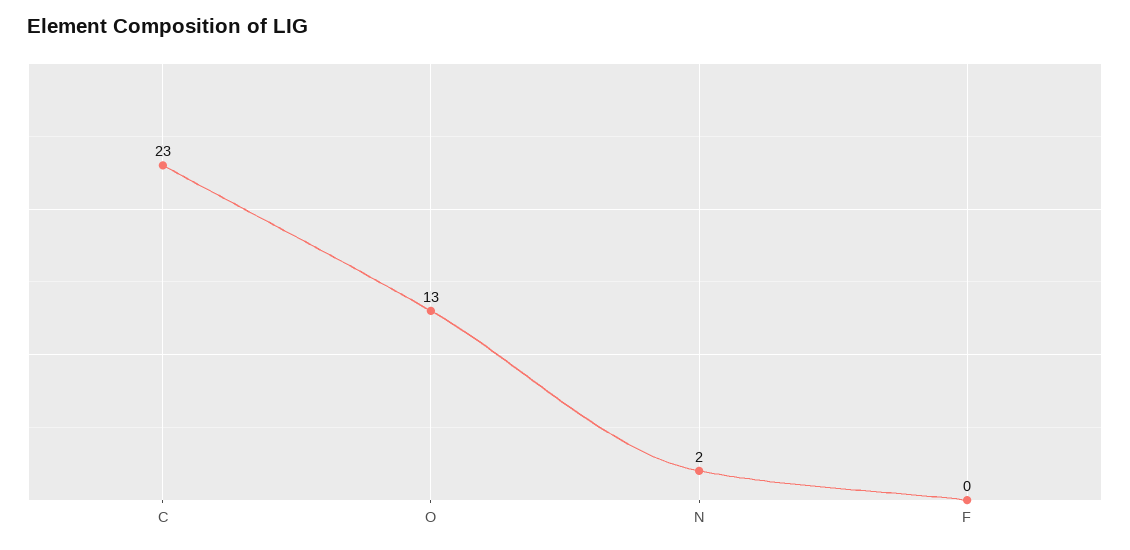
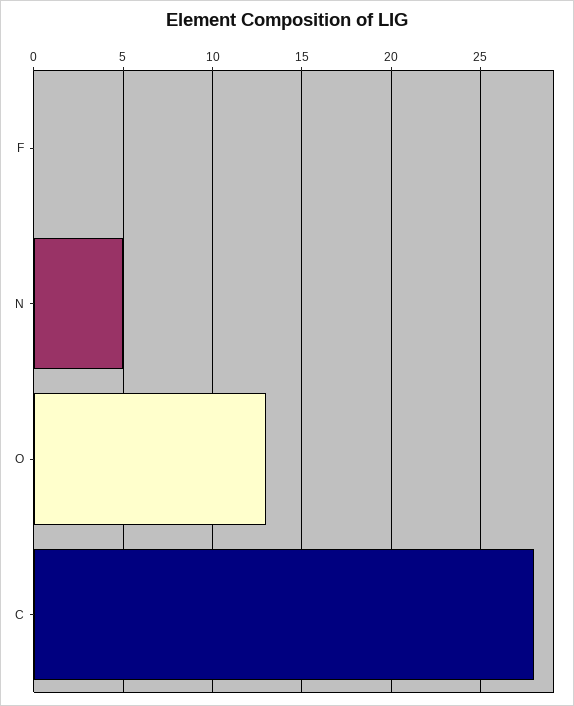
  {
-   "C": 23,
+   "C": 28,
    "O": 13,
-   "N": 2,
+   "N": 5,
    "F": 0
  }

